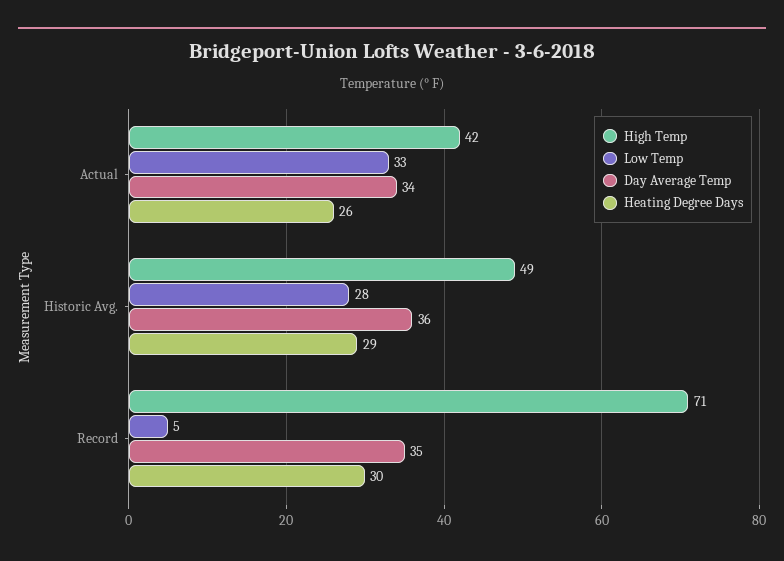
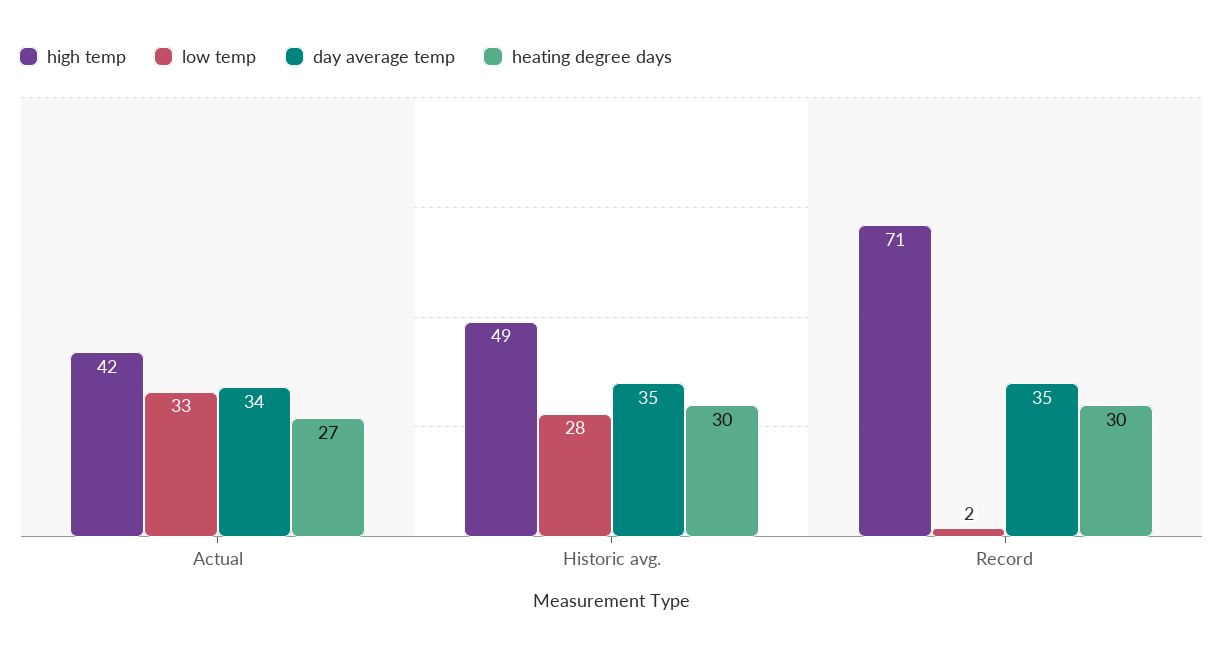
  {
    "High Temp": {
      "Actual": 42,
      "Historic Avg.": 49,
      "Record": 71
    },
    "Low Temp": {
      "Actual": 33,
      "Historic Avg.": 28,
-     "Record": 5
+     "Record": 2
    },
    "Day Average Temp": {
      "Actual": 34,
-     "Historic Avg.": 36,
+     "Historic Avg.": 35,
      "Record": 35
    },
    "Heating Degree Days": {
-     "Actual": 26,
+     "Actual": 27,
-     "Historic Avg.": 29,
+     "Historic Avg.": 30,
      "Record": 30
    }
  }

